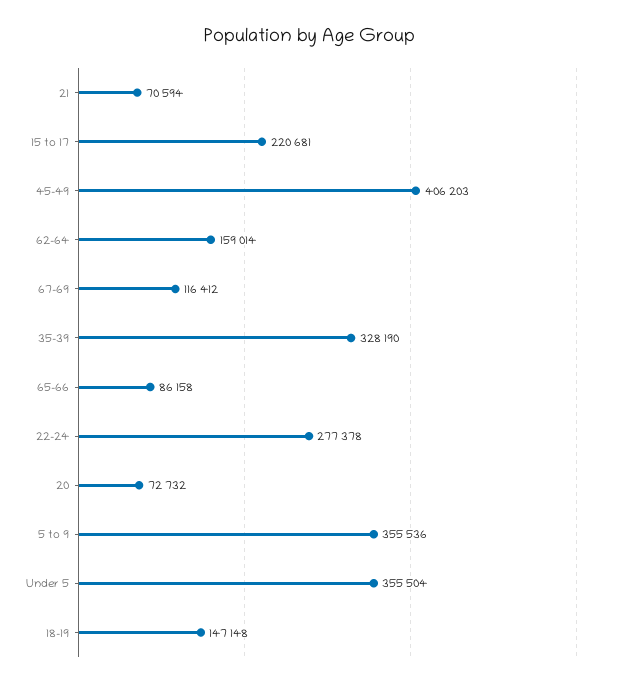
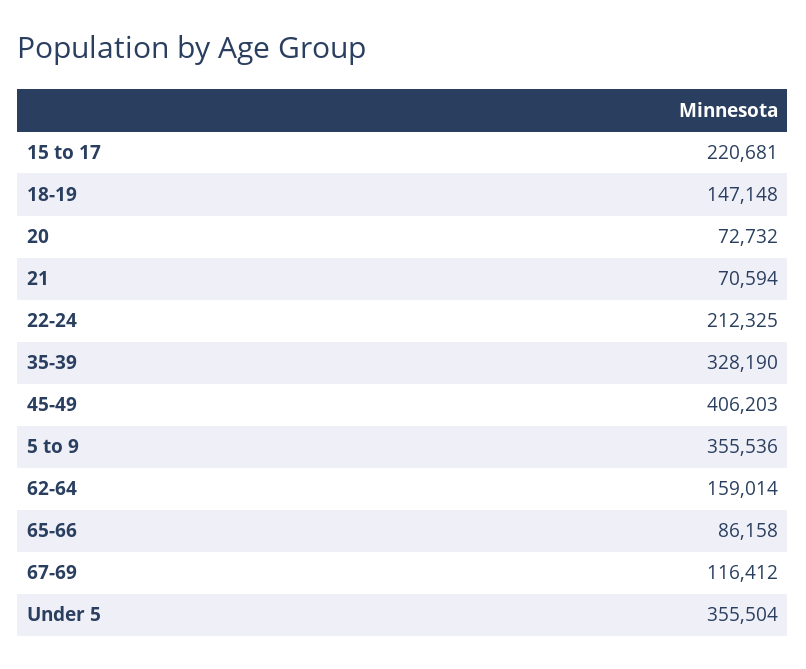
  {
    "21": 70594,
    "15 to 17": 220681,
    "45-49": 406203,
    "62-64": 159014,
    "67-69": 116412,
    "35-39": 328190,
    "65-66": 86158,
-   "22-24": 277378,
+   "22-24": 212325,
    "20": 72732,
    "5 to 9": 355536,
    "Under 5": 355504,
    "18-19": 147148
  }

